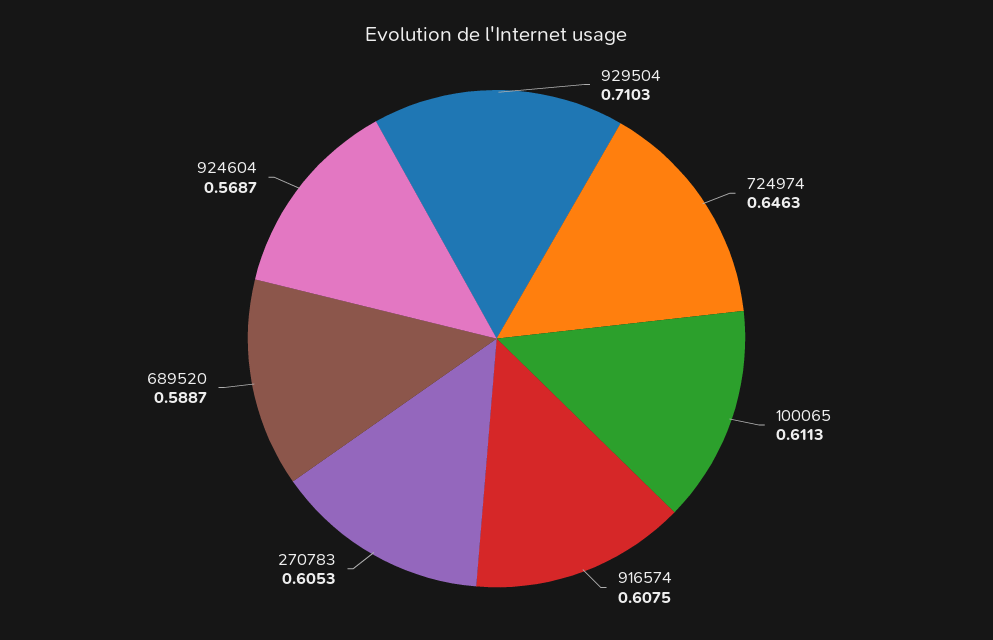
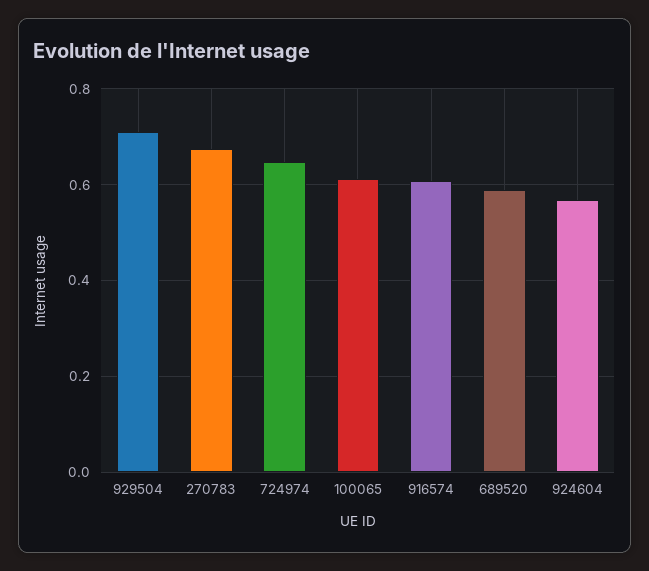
  {
    "929504": 0.7103,
    "724974": 0.6463,
    "100065": 0.6113,
    "916574": 0.6075,
-   "270783": 0.6053,
+   "270783": 0.68,
    "689520": 0.5887,
    "924604": 0.5687
  }

